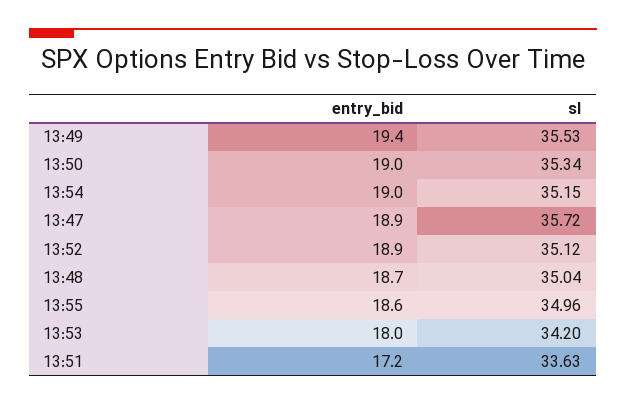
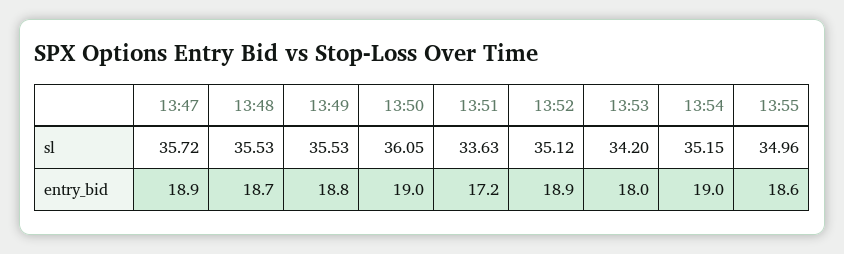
  {
    "entry_bid": {
-     "13:49": 19.4,
+     "13:49": 18.8,
      "13:50": 19,
      "13:54": 19,
      "13:47": 18.9,
      "13:52": 18.9,
      "13:48": 18.7,
      "13:55": 18.6,
      "13:53": 18,
      "13:51": 17.2
    },
    "sl": {
      "13:49": 35.53,
-     "13:50": 35.34,
+     "13:50": 36.05,
      "13:54": 35.15,
      "13:47": 35.72,
      "13:52": 35.12,
-     "13:48": 35.04,
+     "13:48": 35.53,
      "13:55": 34.96,
      "13:53": 34.2,
      "13:51": 33.63
    }
  }

